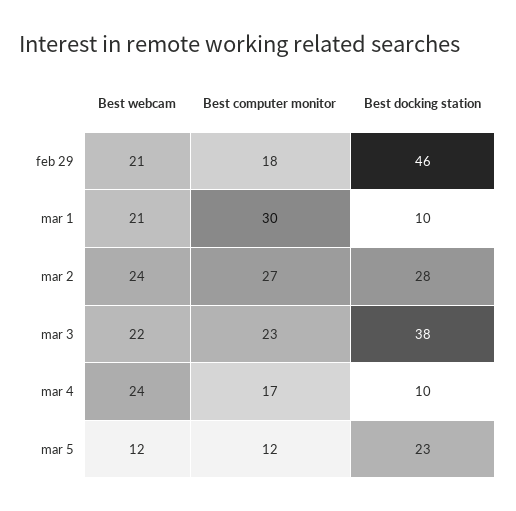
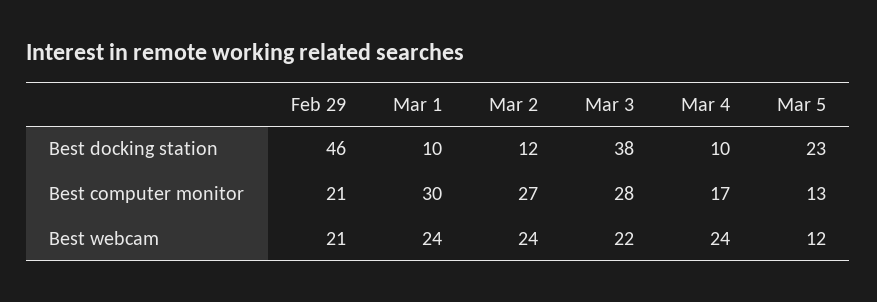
  {
    "Best webcam": {
      "feb 29": 21,
-     "mar 1": 21,
+     "mar 1": 24,
      "mar 2": 24,
      "mar 3": 22,
      "mar 4": 24,
      "mar 5": 12
    },
    "Best computer monitor": {
-     "feb 29": 18,
+     "feb 29": 21,
      "mar 1": 30,
      "mar 2": 27,
-     "mar 3": 23,
+     "mar 3": 28,
      "mar 4": 17,
-     "mar 5": 12
+     "mar 5": 13
    },
    "Best docking station": {
      "feb 29": 46,
      "mar 1": 10,
-     "mar 2": 28,
+     "mar 2": 12,
      "mar 3": 38,
      "mar 4": 10,
      "mar 5": 23
    }
  }

